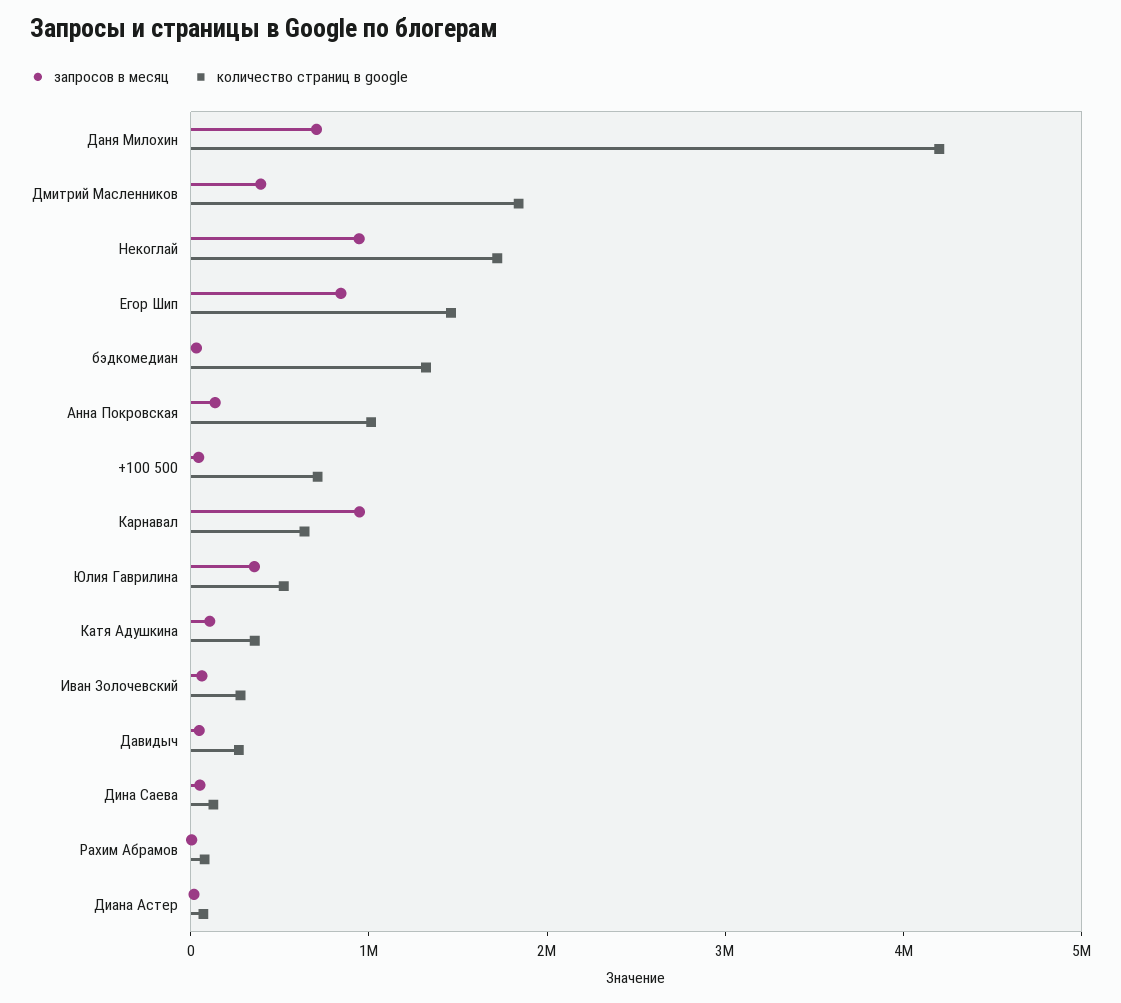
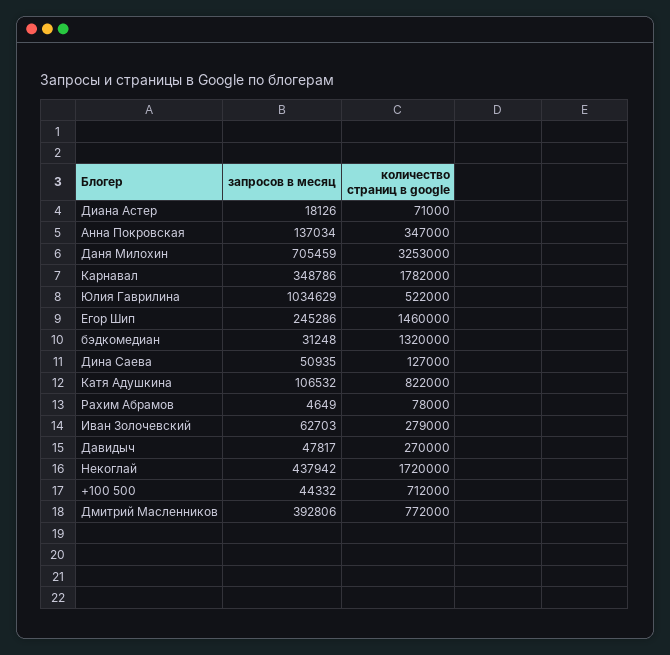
  {
    "запросов в месяц": {
      "Даня Милохин": 705459,
      "Дмитрий Масленников": 392806,
-     "Некоглай": 1000000,
+     "Некоглай": 437942,
-     "Егор Шип": 800000,
+     "Егор Шип": 245286,
      "бэдкомедиан": 31248,
      "Анна Покровская": 137034,
      "+100 500": 44332,
-     "Карнавал": 1000000,
+     "Карнавал": 348786,
-     "Юлия Гаврилина": 400000,
+     "Юлия Гаврилина": 1034629,
      "Катя Адушкина": 106532,
      "Иван Золочевский": 62703,
      "Давидыч": 47817,
      "Дина Саева": 50935,
      "Рахим Абрамов": 4649,
      "Диана Астер": 18126
    },
    "количество страниц в google": {
-     "Даня Милохин": 4200000,
+     "Даня Милохин": 3253000,
-     "Дмитрий Масленников": 1800000,
+     "Дмитрий Масленников": 772000,
      "Некоглай": 1720000,
      "Егор Шип": 1460000,
      "бэдкомедиан": 1320000,
-     "Анна Покровская": 1000000,
+     "Анна Покровская": 347000,
      "+100 500": 712000,
-     "Карнавал": 600000,
+     "Карнавал": 1782000,
      "Юлия Гаврилина": 522000,
-     "Катя Адушкина": 400000,
+     "Катя Адушкина": 822000,
      "Иван Золочевский": 279000,
      "Давидыч": 270000,
      "Дина Саева": 127000,
      "Рахим Абрамов": 78000,
      "Диана Астер": 71000
    }
  }

